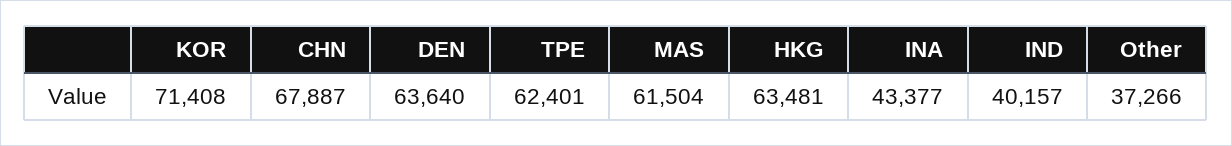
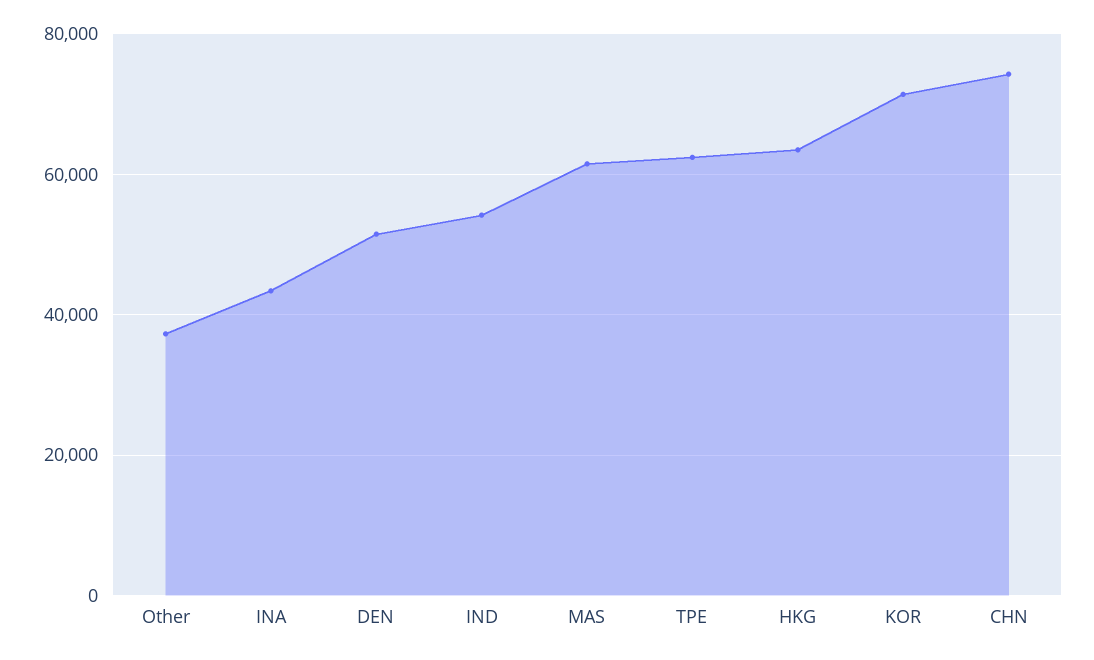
  {
    "KOR": 71408,
-   "CHN": 67887,
+   "CHN": 74000,
-   "DEN": 63640,
+   "DEN": 52000,
    "TPE": 62401,
    "MAS": 61504,
    "HKG": 63481,
    "INA": 43377,
-   "IND": 40157,
+   "IND": 54000,
    "Other": 37266
  }

